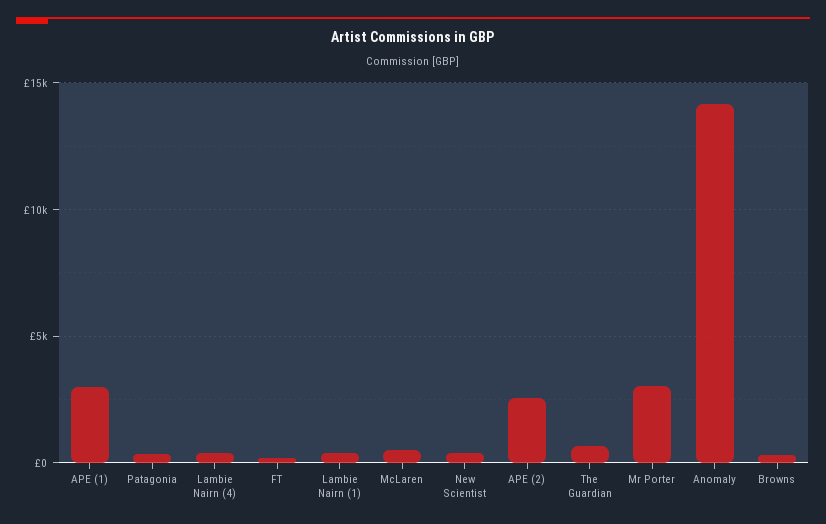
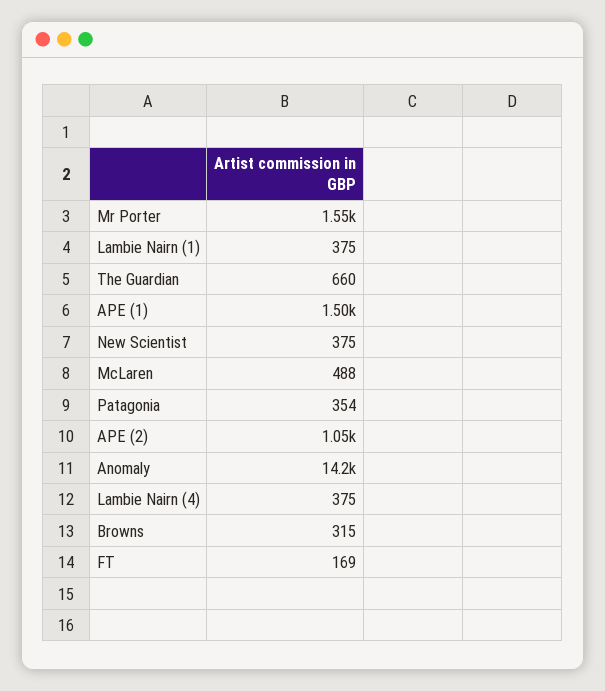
  {
-   "APE (1)": 3000,
+   "APE (1)": 1500,
    "Patagonia": 354,
    "Lambie Nairn (4)": 375,
    "FT": 169,
    "Lambie Nairn (1)": 375,
    "McLaren": 488,
    "New Scientist": 375,
-   "APE (2)": 2500,
+   "APE (2)": 1050,
    "The Guardian": 660,
-   "Mr Porter": 3000,
+   "Mr Porter": 1550,
    "Anomaly": 14200,
    "Browns": 315
  }

